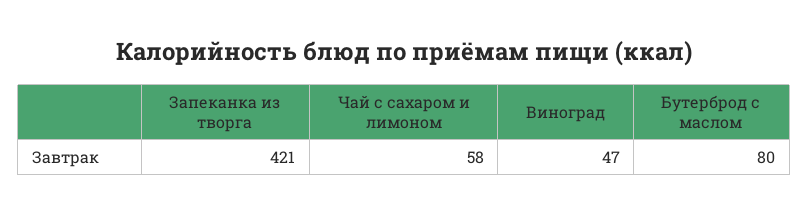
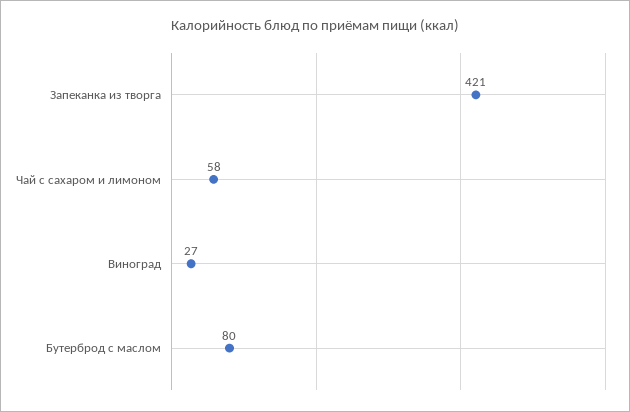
  {
    "Запеканка из творга": 421,
    "Чай с сахаром и лимоном": 58,
-   "Виноград": 47,
+   "Виноград": 27,
    "Бутерброд с маслом": 80
  }

